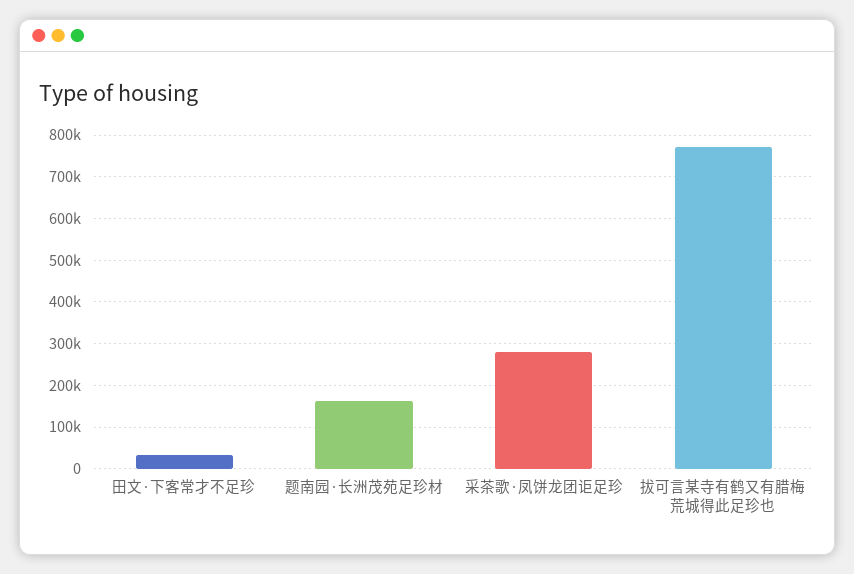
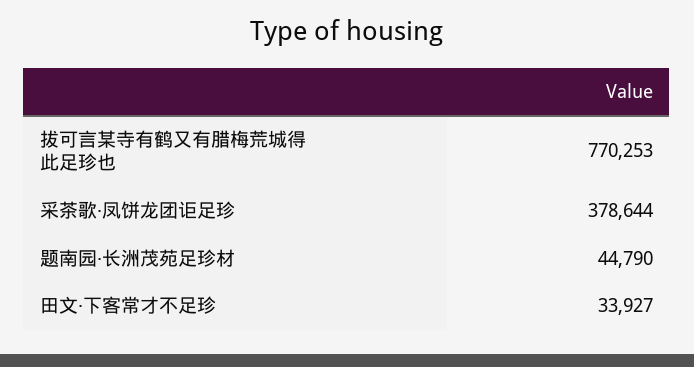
  {
    "田文·下客常才不足珍": 33927,
-   "题南园·长洲茂苑足珍材": 160000,
+   "题南园·长洲茂苑足珍材": 44790,
-   "采茶歌·凤饼龙团讵足珍": 280000,
+   "采茶歌·凤饼龙团讵足珍": 378644,
    "拔可言某寺有鹤又有腊梅荒城得此足珍也": 770253
  }

